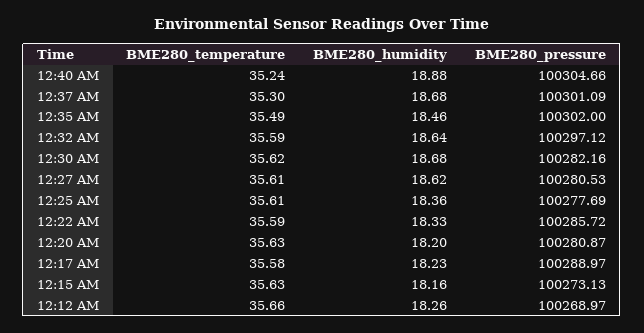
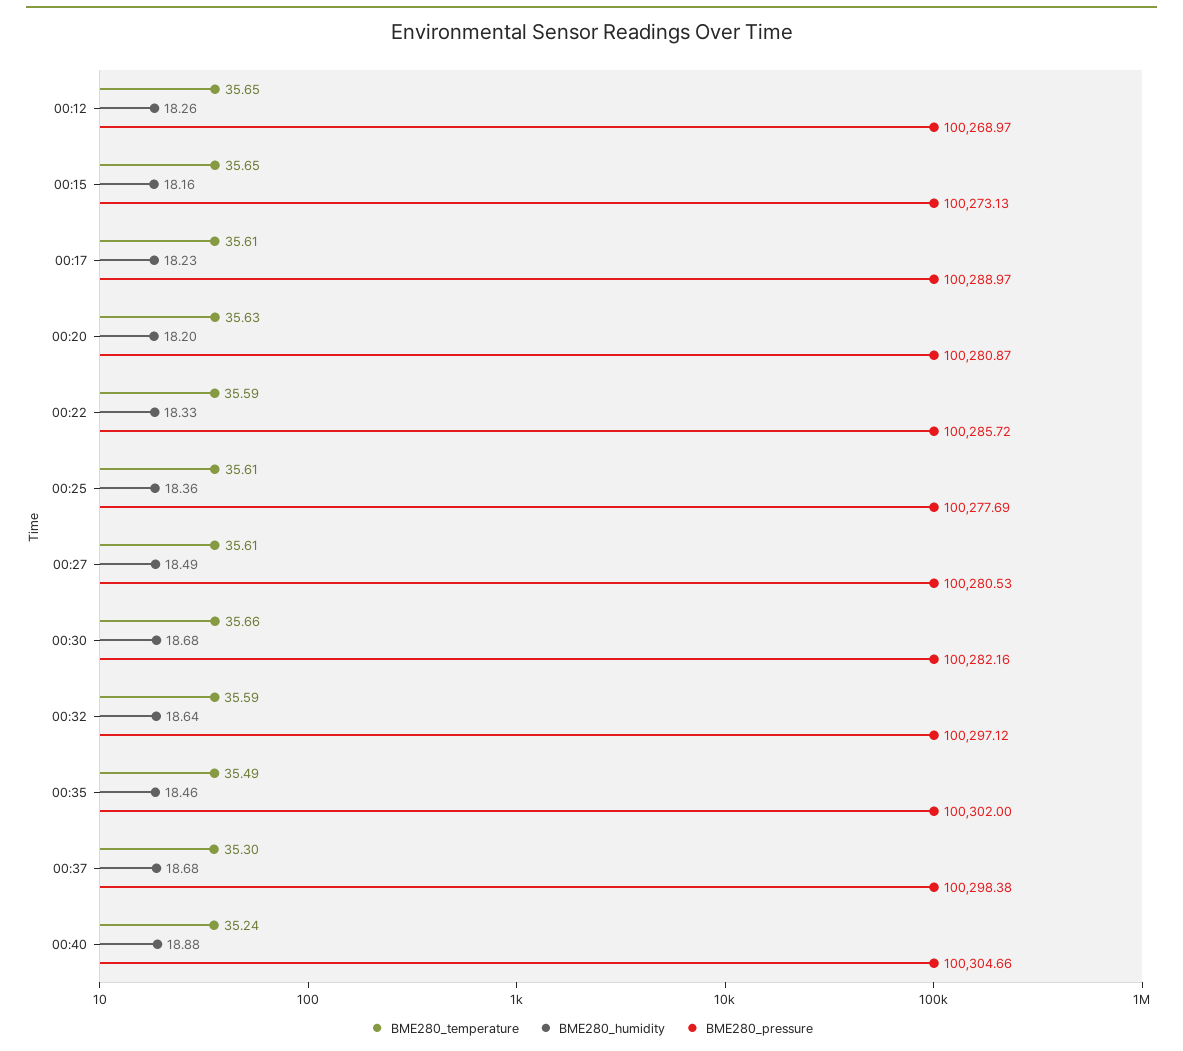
  {
    "BME280_temperature": {
      "12:40 AM": 35.24,
      "12:37 AM": 35.3,
      "12:35 AM": 35.49,
      "12:32 AM": 35.59,
-     "12:30 AM": 35.62,
+     "12:30 AM": 35.66,
      "12:27 AM": 35.61,
      "12:25 AM": 35.61,
      "12:22 AM": 35.59,
      "12:20 AM": 35.63,
-     "12:17 AM": 35.58,
+     "12:17 AM": 35.61,
-     "12:15 AM": 35.63,
+     "12:15 AM": 35.65,
-     "12:12 AM": 35.66
+     "12:12 AM": 35.65
    },
    "BME280_humidity": {
      "12:40 AM": 18.88,
      "12:37 AM": 18.68,
      "12:35 AM": 18.46,
      "12:32 AM": 18.64,
      "12:30 AM": 18.68,
-     "12:27 AM": 18.62,
+     "12:27 AM": 18.49,
      "12:25 AM": 18.36,
      "12:22 AM": 18.33,
      "12:20 AM": 18.2,
      "12:17 AM": 18.23,
      "12:15 AM": 18.16,
      "12:12 AM": 18.26
    },
    "BME280_pressure": {
      "12:40 AM": 100304.66,
-     "12:37 AM": 100301.09,
+     "12:37 AM": 100298.38,
      "12:35 AM": 100302,
      "12:32 AM": 100297.12,
      "12:30 AM": 100282.16,
      "12:27 AM": 100280.53,
      "12:25 AM": 100277.69,
      "12:22 AM": 100285.72,
      "12:20 AM": 100280.87,
      "12:17 AM": 100288.97,
      "12:15 AM": 100273.13,
      "12:12 AM": 100268.97
    }
  }

